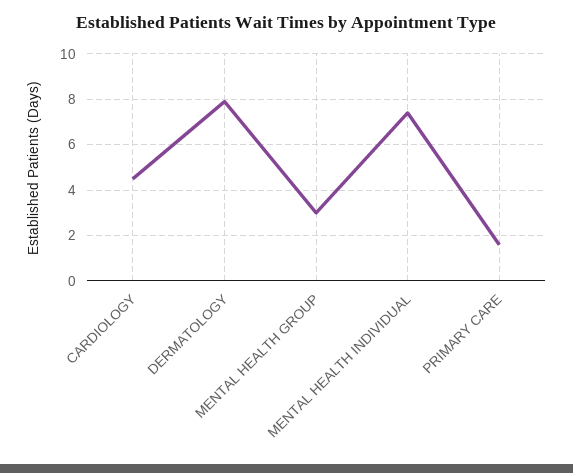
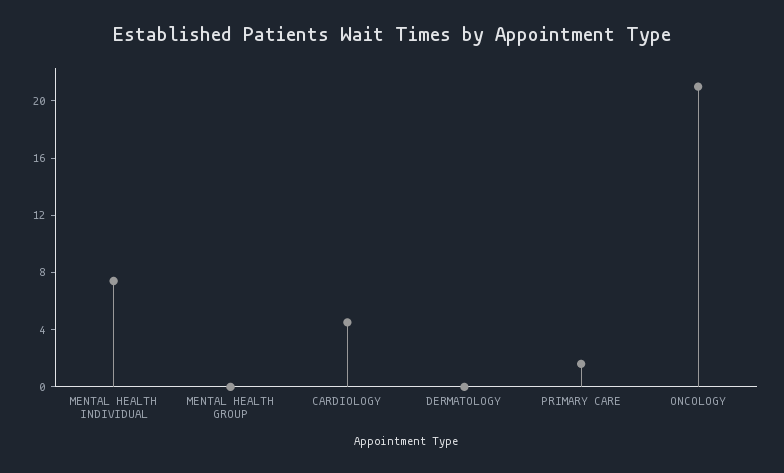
  {
    "CARDIOLOGY": 4.5,
-   "DERMATOLOGY": 8,
+   "DERMATOLOGY": 0,
-   "MENTAL HEALTH GROUP": 3,
+   "MENTAL HEALTH GROUP": 0,
    "MENTAL HEALTH INDIVIDUAL": 7.5,
-   "PRIMARY CARE": 1.5
+   "PRIMARY CARE": 1.5,
+   "ONCOLOGY": 21
  }

